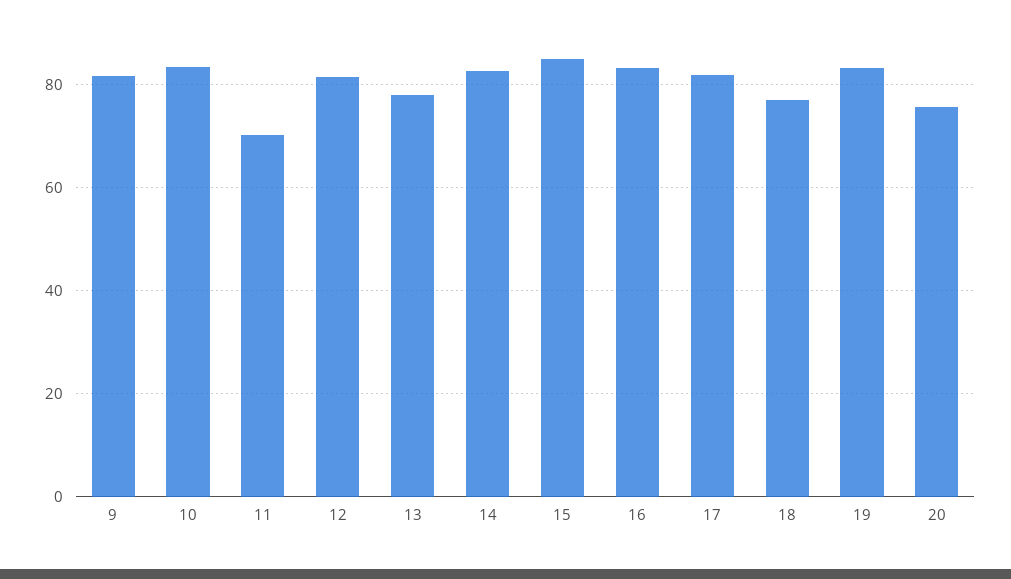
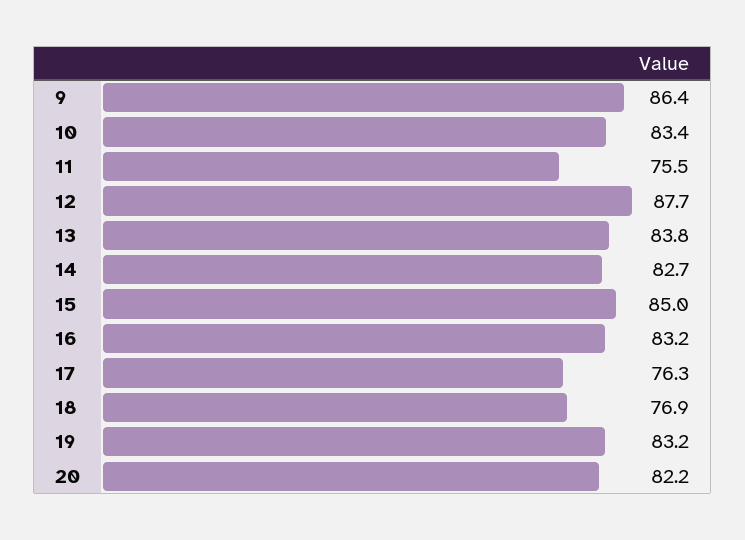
  {
-   "9": 82,
+   "9": 86.4,
    "10": 83.4,
-   "11": 70,
+   "11": 75.5,
-   "12": 82,
+   "12": 87.7,
-   "13": 78,
+   "13": 83.8,
    "14": 82.7,
    "15": 85,
    "16": 83.2,
-   "17": 82,
+   "17": 76.3,
    "18": 76.9,
    "19": 83.2,
-   "20": 76
+   "20": 82.2
  }

